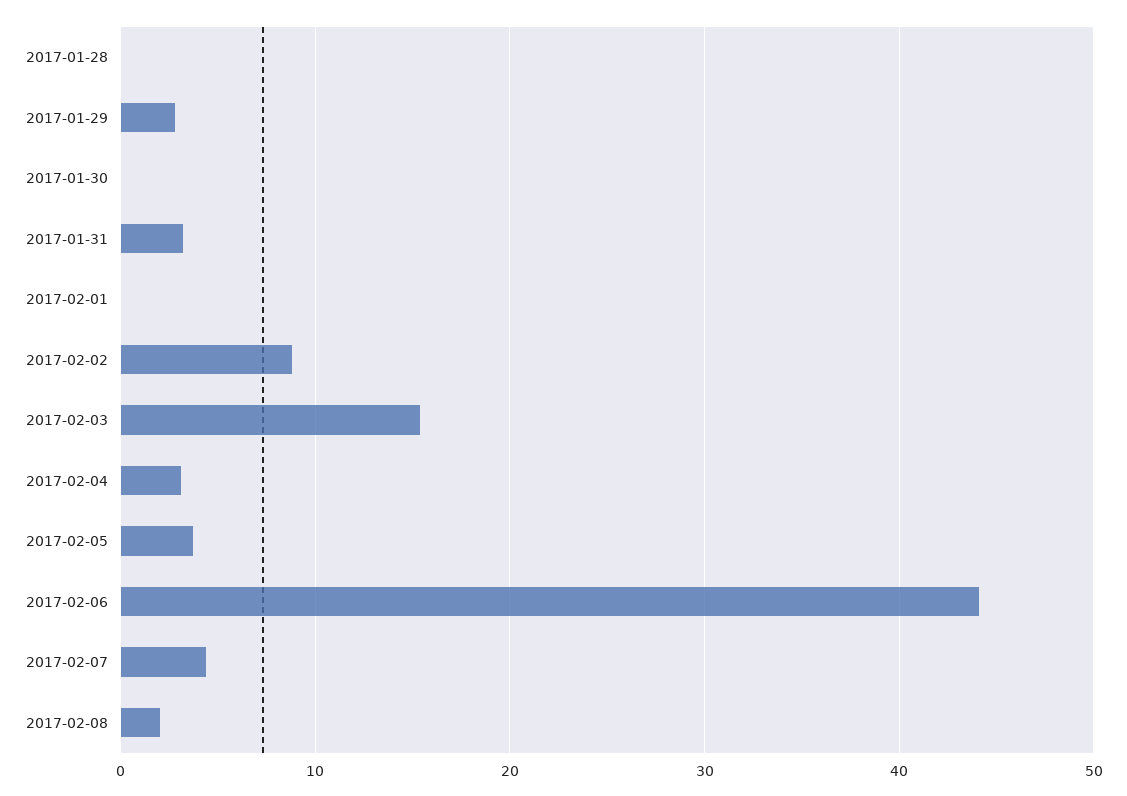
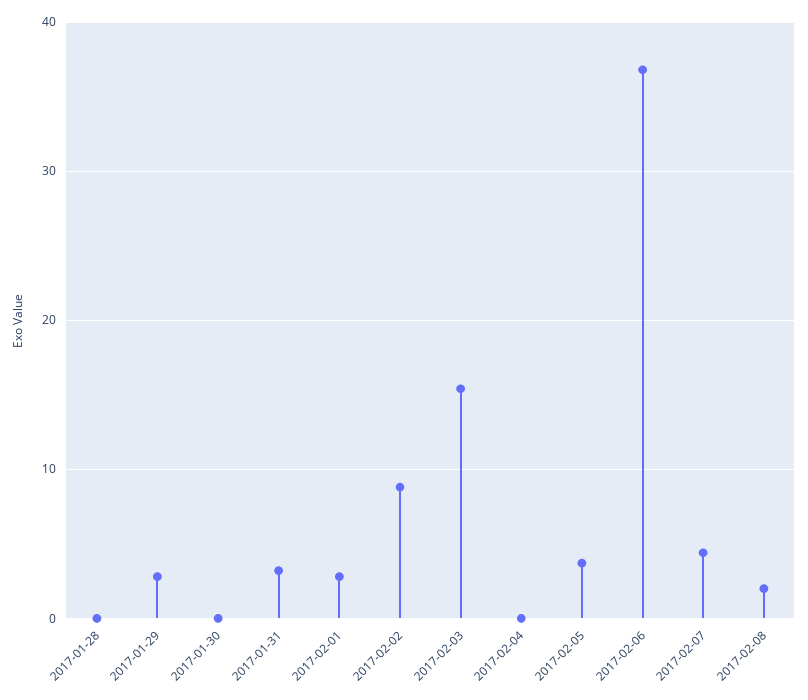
  {
    "2017-01-28": 0,
    "2017-01-29": 3,
    "2017-01-30": 0,
    "2017-01-31": 3,
-   "2017-02-01": 0,
+   "2017-02-01": 3,
    "2017-02-02": 9,
    "2017-02-03": 15,
-   "2017-02-04": 3,
+   "2017-02-04": 0,
    "2017-02-05": 4,
-   "2017-02-06": 44,
+   "2017-02-06": 37,
    "2017-02-07": 4,
    "2017-02-08": 2
  }

